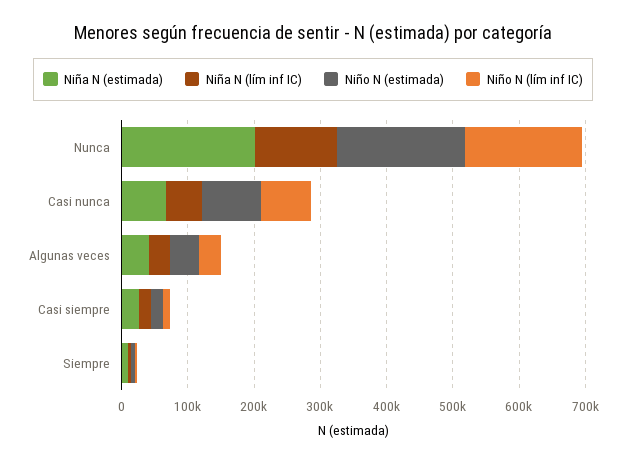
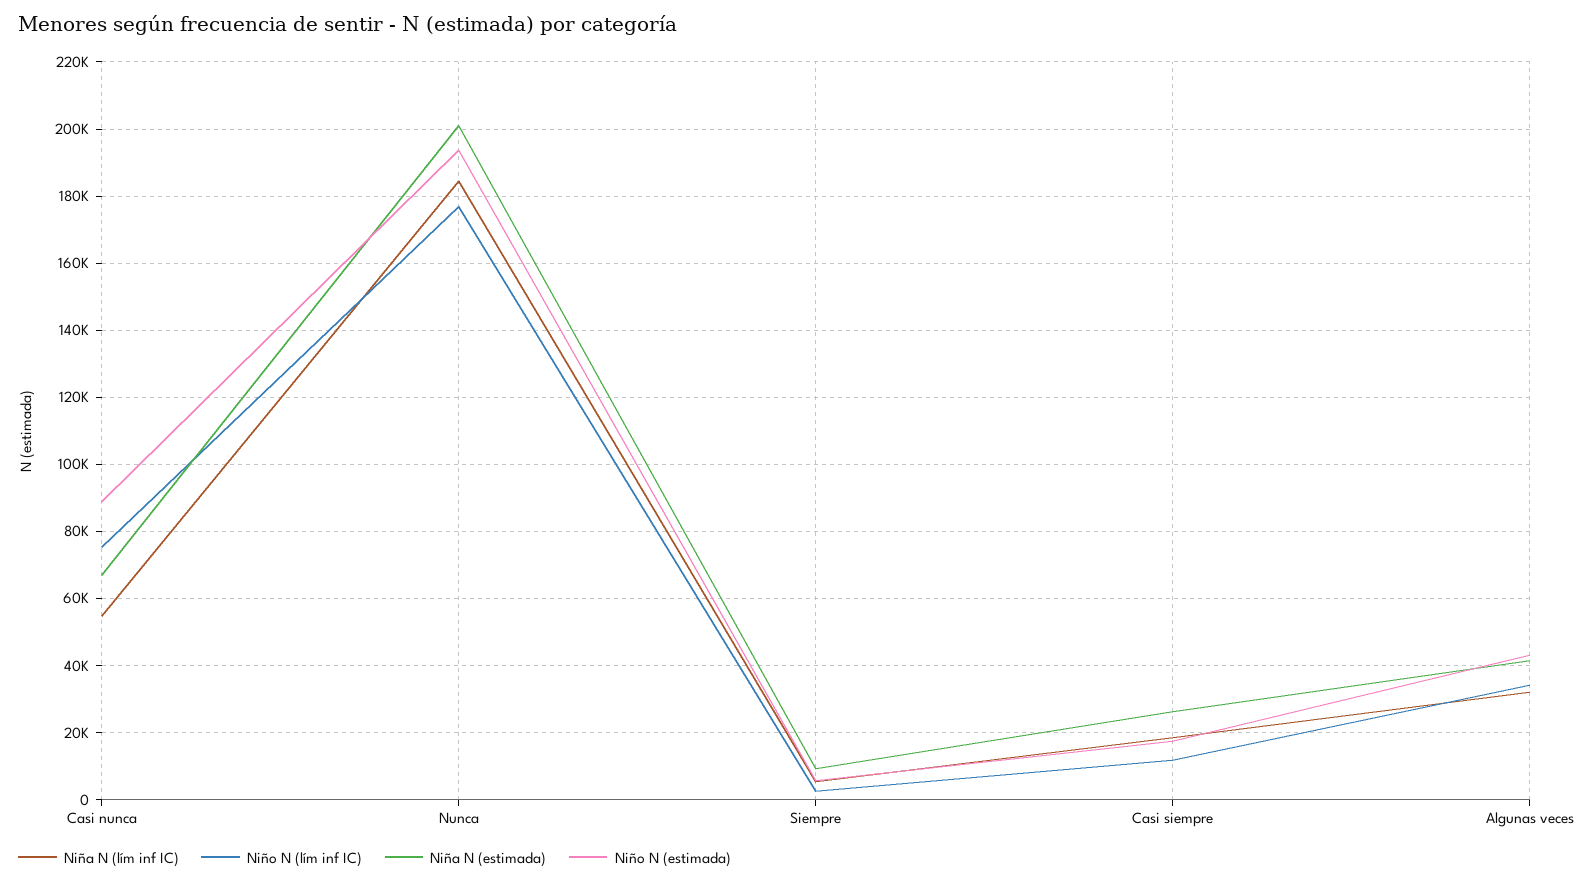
  {
    "Niña N (estimada)": {
      "Nunca": 200000,
      "Casi nunca": 66000,
      "Algunas veces": 42000,
      "Casi siempre": 26000,
      "Siempre": 10000
    },
    "Niña N (lím inf IC)": {
-     "Nunca": 120000,
+     "Nunca": 184000,
      "Casi nunca": 54000,
      "Algunas veces": 32000,
      "Casi siempre": 18000,
      "Siempre": 6000
    },
    "Niño N (estimada)": {
      "Nunca": 194000,
      "Casi nunca": 88000,
      "Algunas veces": 44000,
      "Casi siempre": 18000,
      "Siempre": 6000
    },
    "Niño N (lím inf IC)": {
      "Nunca": 176000,
      "Casi nunca": 76000,
      "Algunas veces": 34000,
      "Casi siempre": 12000,
      "Siempre": 2000
    }
  }

